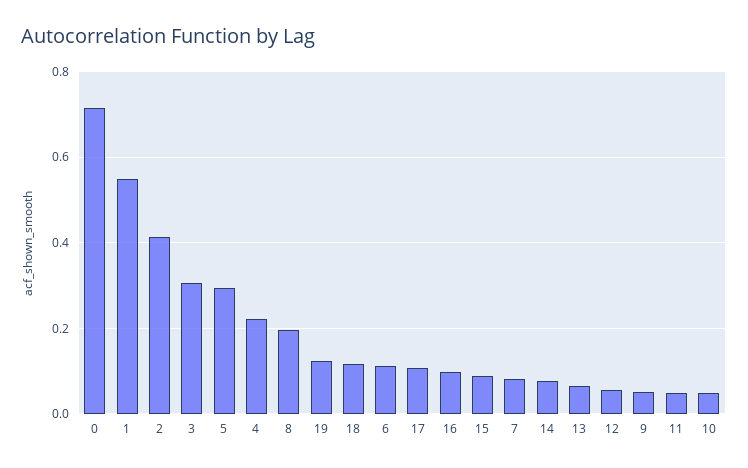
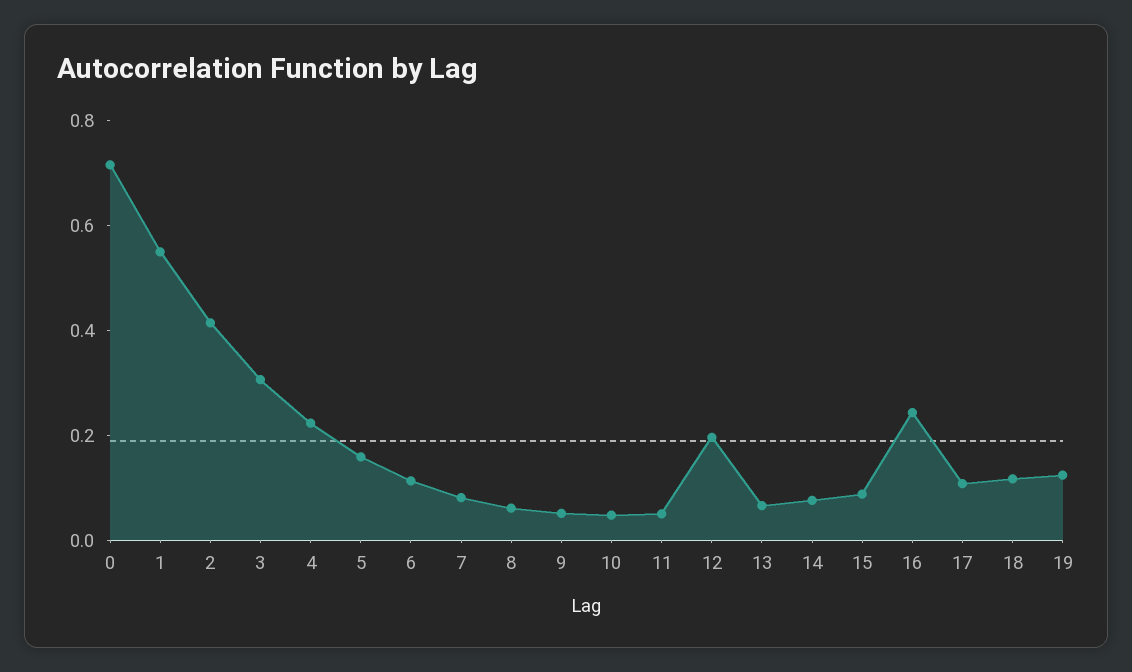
  {
    "0": 0.72,
    "1": 0.54,
    "2": 0.42,
    "3": 0.3,
-   "5": 0.3,
+   "5": 0.15,
    "4": 0.22,
-   "8": 0.2,
+   "8": 0.05,
    "19": 0.12,
    "18": 0.12,
    "6": 0.12,
    "17": 0.1,
-   "16": 0.1,
+   "16": 0.25,
    "15": 0.08,
    "7": 0.08,
    "14": 0.08,
    "13": 0.06,
-   "12": 0.06,
+   "12": 0.2,
    "9": 0.06,
    "11": 0.06,
    "10": 0.04
  }

